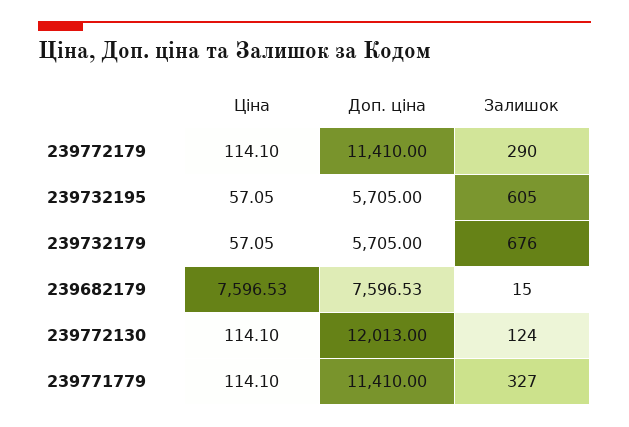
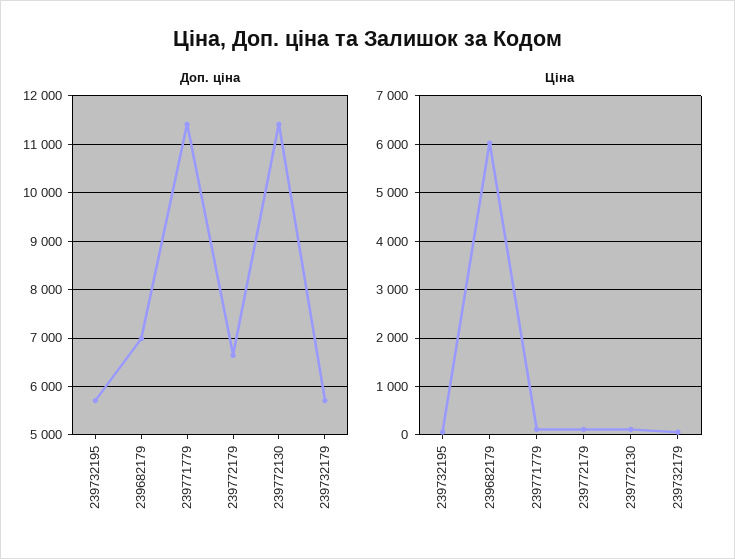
  {
    "Ціна": {
      "239772179": 114.1,
      "239732195": 57.05,
      "239732179": 57.05,
-     "239682179": 7596.53,
+     "239682179": 6000,
      "239772130": 114.1,
      "239771779": 114.1
    },
    "Доп. ціна": {
-     "239772179": 11410,
+     "239772179": 6600,
      "239732195": 5705,
      "239732179": 5705,
-     "239682179": 7596.53,
+     "239682179": 7000,
-     "239772130": 12013,
+     "239772130": 11400,
      "239771779": 11410
-   },
+   }
-   "Залишок": {
-     "239772179": 290,
-     "239732195": 605,
-     "239732179": 676,
-     "239682179": 15,
-     "239772130": 124,
-     "239771779": 327
-   }
  }

